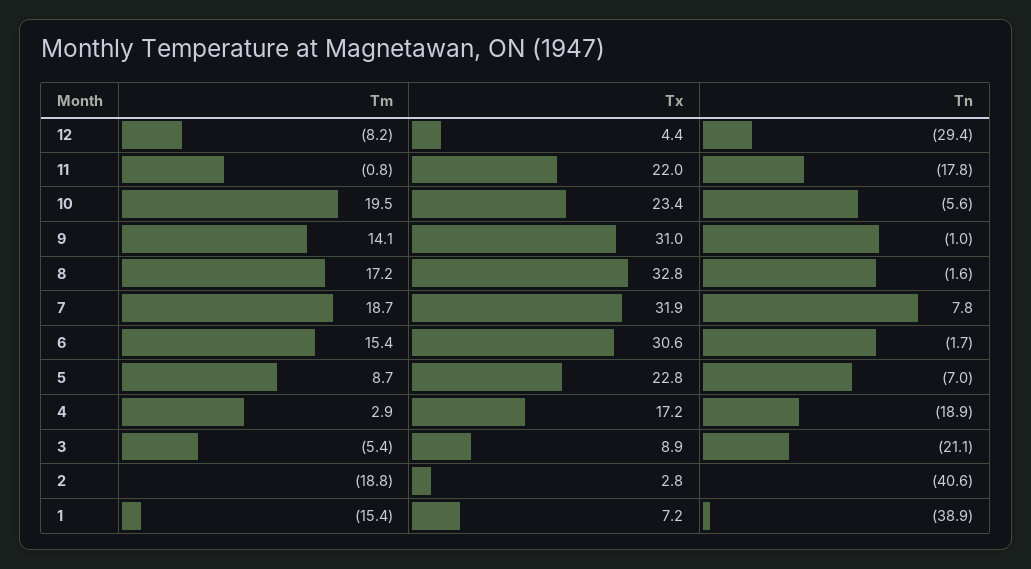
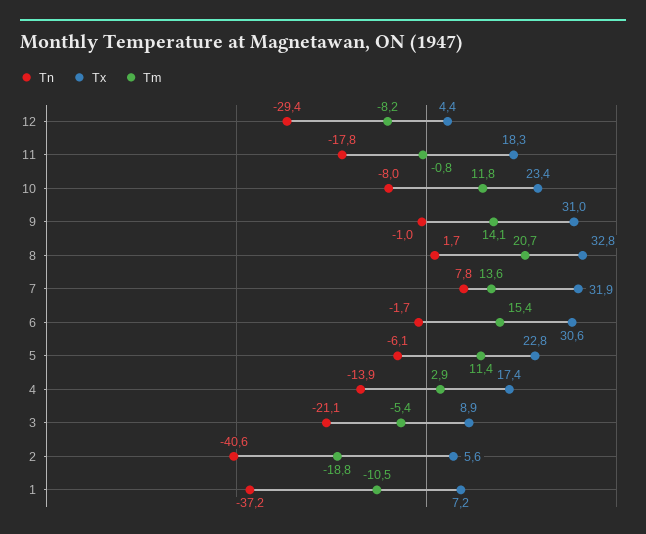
  {
    "Tm": {
      "12": -8.2,
      "11": -0.8,
-     "10": 19.5,
+     "10": 11.8,
      "9": 14.1,
-     "8": 17.2,
+     "8": 20.7,
-     "7": 18.7,
+     "7": 13.6,
      "6": 15.4,
-     "5": 8.7,
+     "5": 11.4,
      "4": 2.9,
      "3": -5.4,
      "2": -18.8,
-     "1": -15.4
+     "1": -10.5
    },
    "Tx": {
      "12": 4.4,
-     "11": 22,
+     "11": 18.3,
      "10": 23.4,
      "9": 31,
      "8": 32.8,
      "7": 31.9,
      "6": 30.6,
      "5": 22.8,
-     "4": 17.2,
+     "4": 17.4,
      "3": 8.9,
-     "2": 2.8,
+     "2": 5.6,
      "1": 7.2
    },
    "Tn": {
      "12": -29.4,
      "11": -17.8,
-     "10": -5.6,
+     "10": -8,
      "9": -1,
-     "8": -1.6,
+     "8": 1.7,
      "7": 7.8,
      "6": -1.7,
-     "5": -7,
+     "5": -6.1,
-     "4": -18.9,
+     "4": -13.9,
      "3": -21.1,
      "2": -40.6,
-     "1": -38.9
+     "1": -37.2
    }
  }

